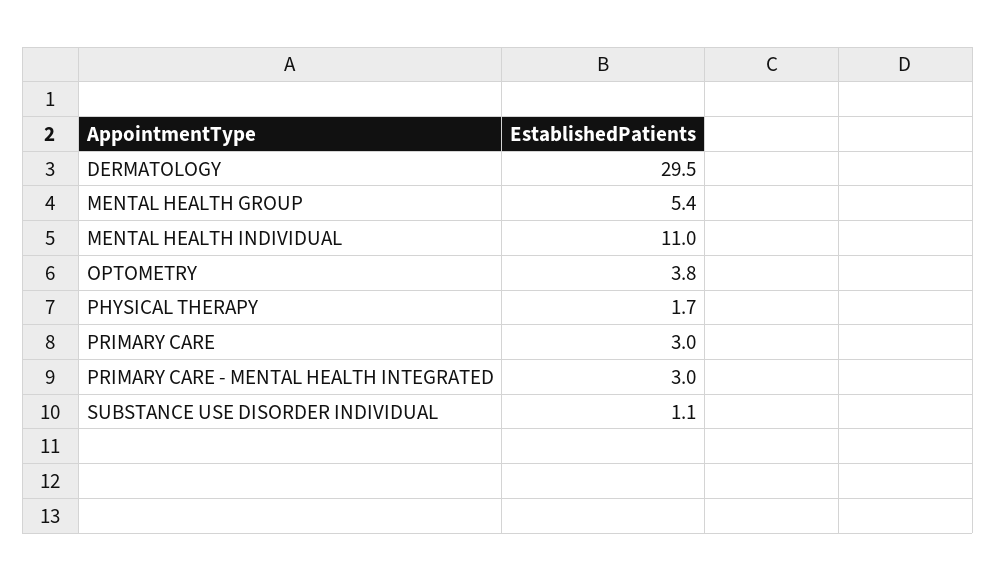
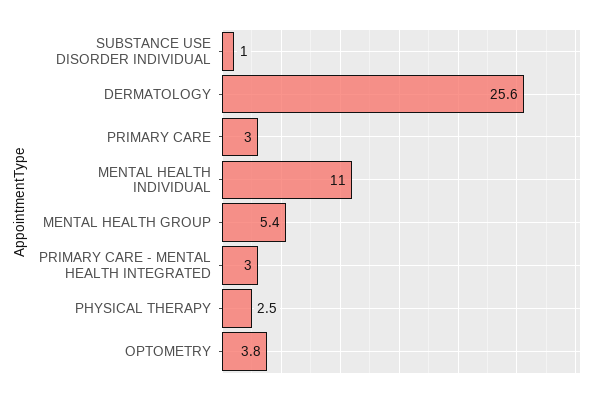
  {
-   "DERMATOLOGY": 29.5,
+   "DERMATOLOGY": 25.6,
    "MENTAL HEALTH GROUP": 5.4,
    "MENTAL HEALTH INDIVIDUAL": 11,
    "OPTOMETRY": 3.8,
-   "PHYSICAL THERAPY": 1.7,
+   "PHYSICAL THERAPY": 2.5,
    "PRIMARY CARE": 3,
    "PRIMARY CARE - MENTAL HEALTH INTEGRATED": 3,
-   "SUBSTANCE USE DISORDER INDIVIDUAL": 1.1
+   "SUBSTANCE USE DISORDER INDIVIDUAL": 1
  }

